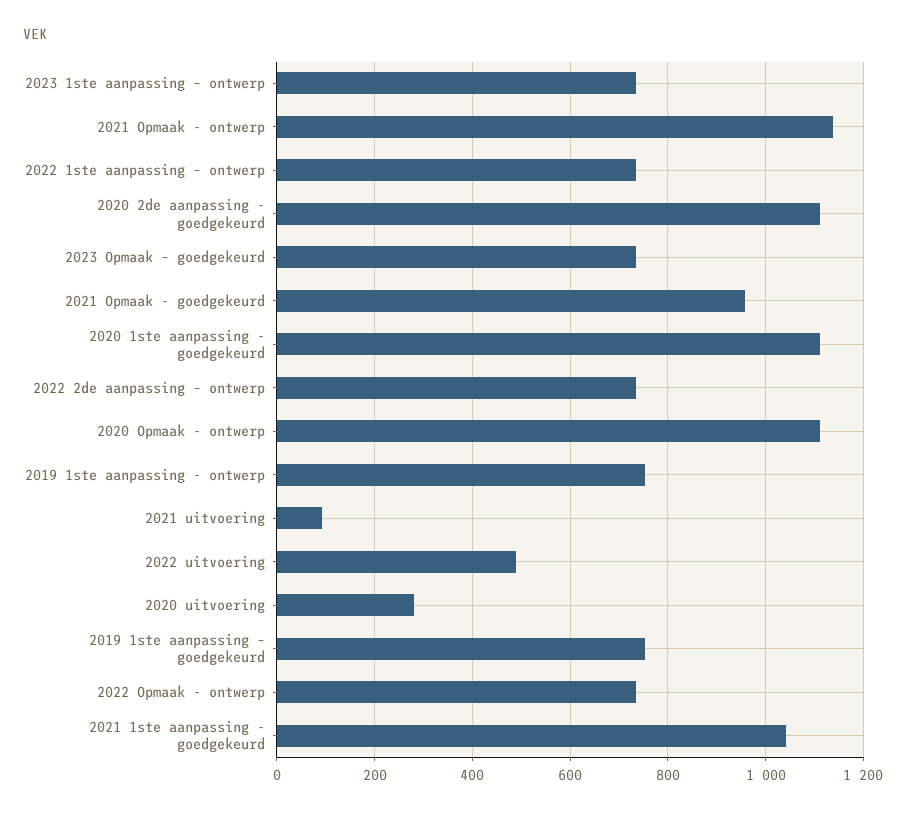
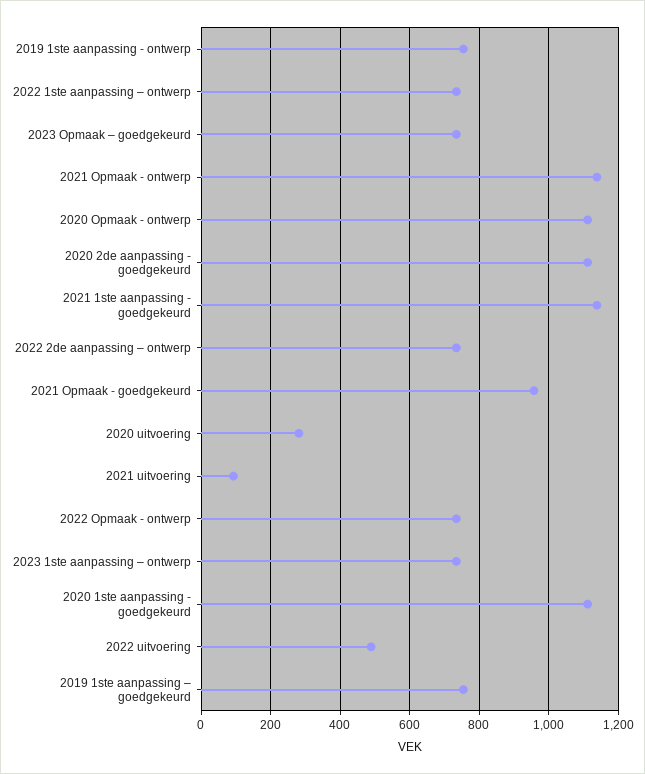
  {
    "2023 1ste aanpassing – ontwerp": 740,
    "2021 Opmaak - ontwerp": 1140,
    "2022 1ste aanpassing – ontwerp": 740,
    "2020 2de aanpassing - goedgekeurd": 1120,
    "2023 Opmaak – goedgekeurd": 740,
    "2021 Opmaak - goedgekeurd": 960,
    "2020 1ste aanpassing - goedgekeurd": 1120,
    "2022 2de aanpassing – ontwerp": 740,
    "2020 Opmaak - ontwerp": 1120,
    "2019 1ste aanpassing - ontwerp": 760,
    "2021 uitvoering": 100,
    "2022 uitvoering": 480,
    "2020 uitvoering": 280,
    "2019 1ste aanpassing – goedgekeurd": 760,
    "2022 Opmaak - ontwerp": 740,
-   "2021 1ste aanpassing - goedgekeurd": 1040
+   "2021 1ste aanpassing - goedgekeurd": 1140
  }

